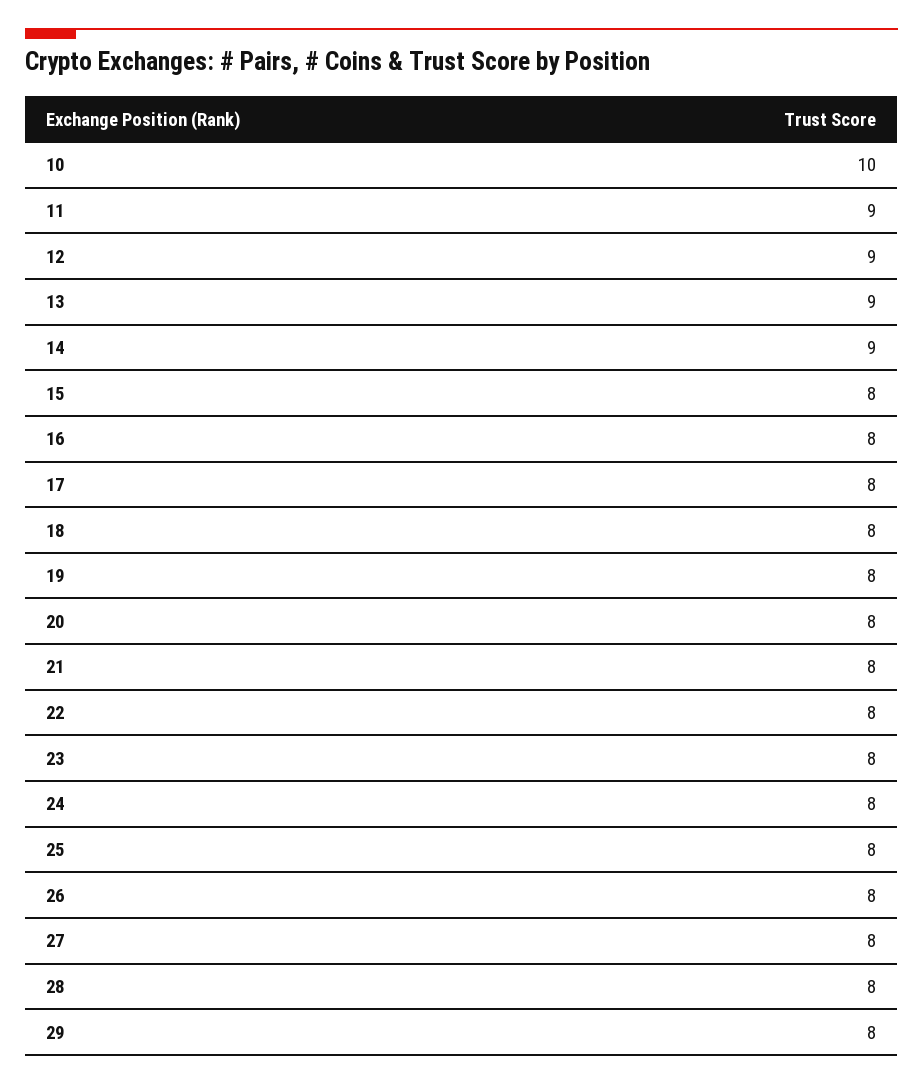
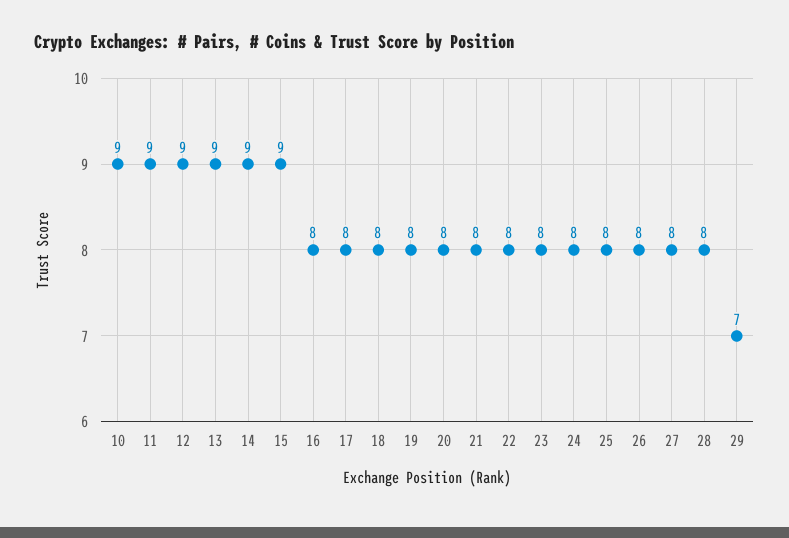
  {
-   "10": 10,
+   "10": 9,
    "11": 9,
    "12": 9,
    "13": 9,
    "14": 9,
-   "15": 8,
+   "15": 9,
    "16": 8,
    "17": 8,
    "18": 8,
    "19": 8,
    "20": 8,
    "21": 8,
    "22": 8,
    "23": 8,
    "24": 8,
    "25": 8,
    "26": 8,
    "27": 8,
    "28": 8,
-   "29": 8
+   "29": 7
  }

